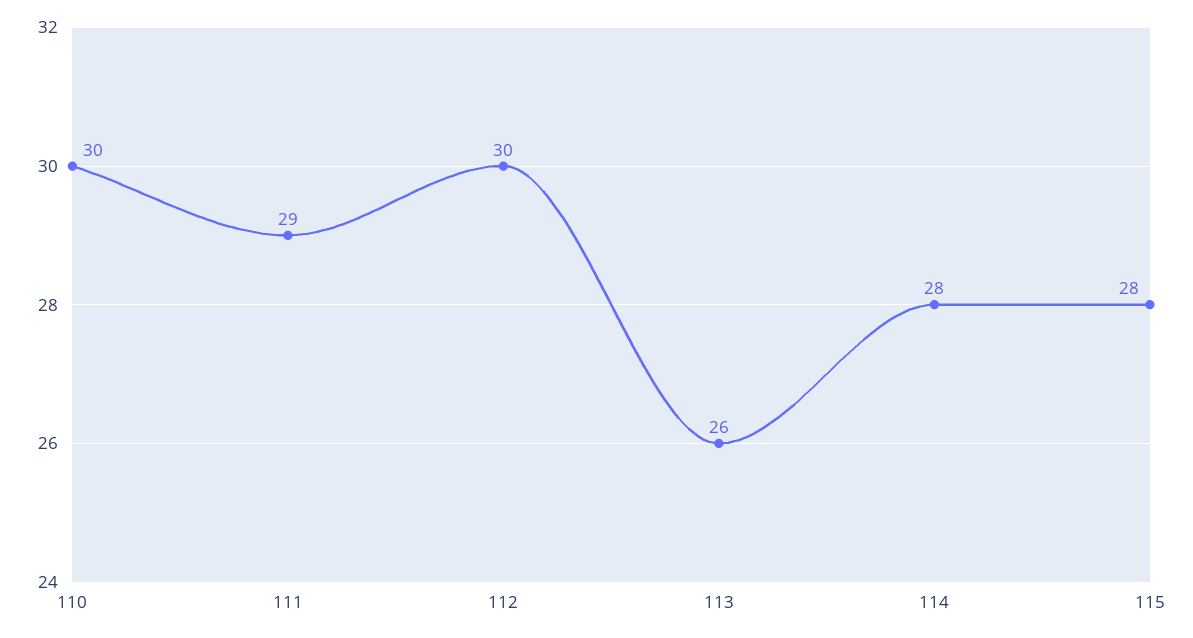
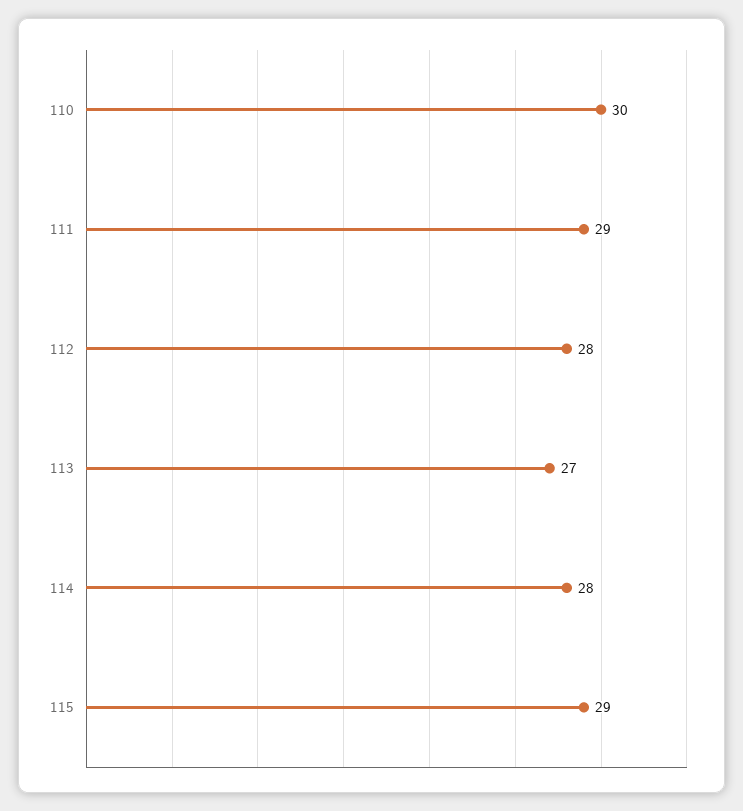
  {
    "110": 30,
    "111": 29,
-   "112": 30,
+   "112": 28,
-   "113": 26,
+   "113": 27,
    "114": 28,
-   "115": 28
+   "115": 29
  }

